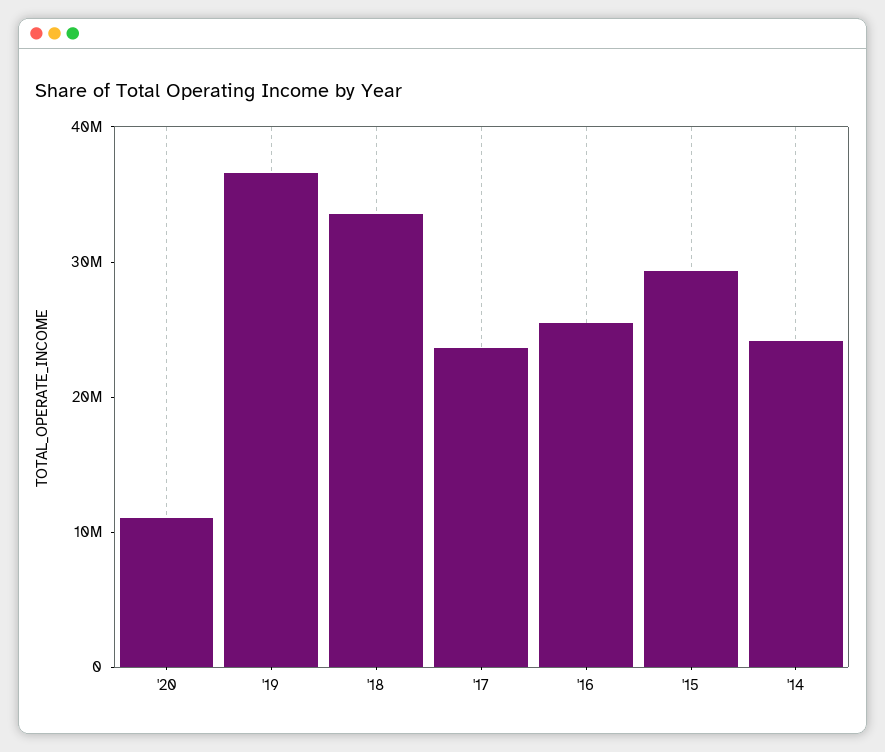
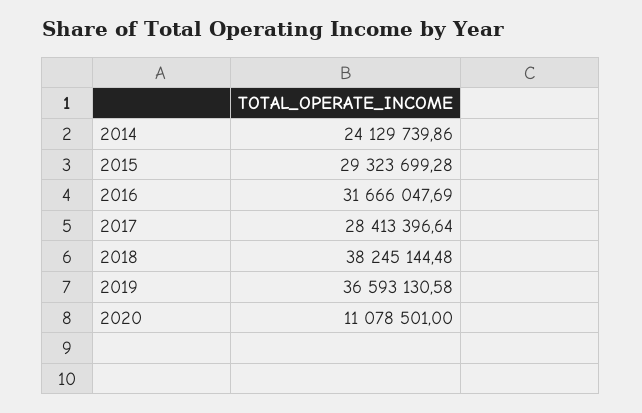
  {
    "'20": 11078501,
    "'19": 36593130.58,
-   "'18": 34000000,
+   "'18": 38245144.48,
-   "'17": 24000000,
+   "'17": 28413396.64,
-   "'16": 26000000,
+   "'16": 31666047.69,
    "'15": 29323699.28,
    "'14": 24129739.86
  }

